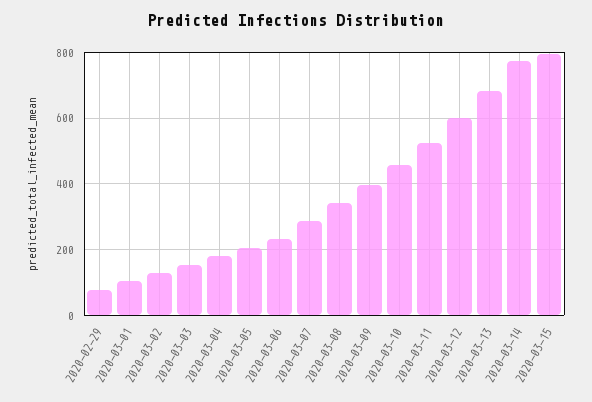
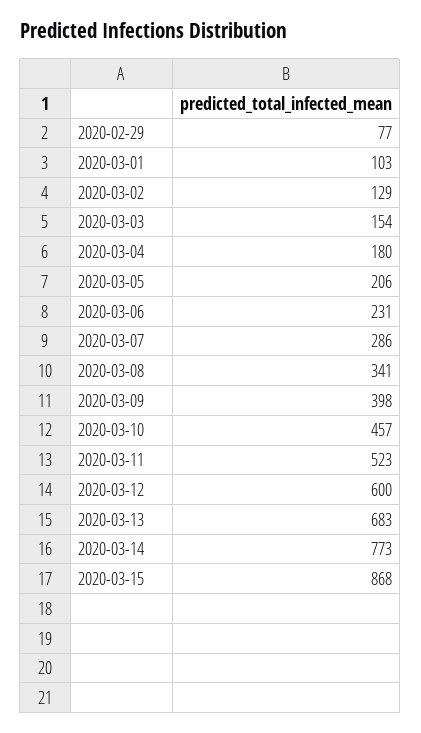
  {
    "2020-02-29": 77,
    "2020-03-01": 103,
    "2020-03-02": 129,
    "2020-03-03": 154,
    "2020-03-04": 180,
    "2020-03-05": 206,
    "2020-03-06": 231,
    "2020-03-07": 286,
    "2020-03-08": 341,
    "2020-03-09": 398,
    "2020-03-10": 457,
    "2020-03-11": 523,
    "2020-03-12": 600,
    "2020-03-13": 683,
    "2020-03-14": 773,
-   "2020-03-15": 800
+   "2020-03-15": 868
  }

